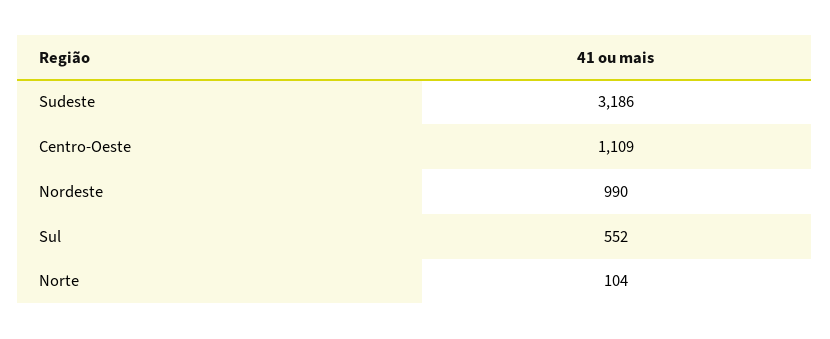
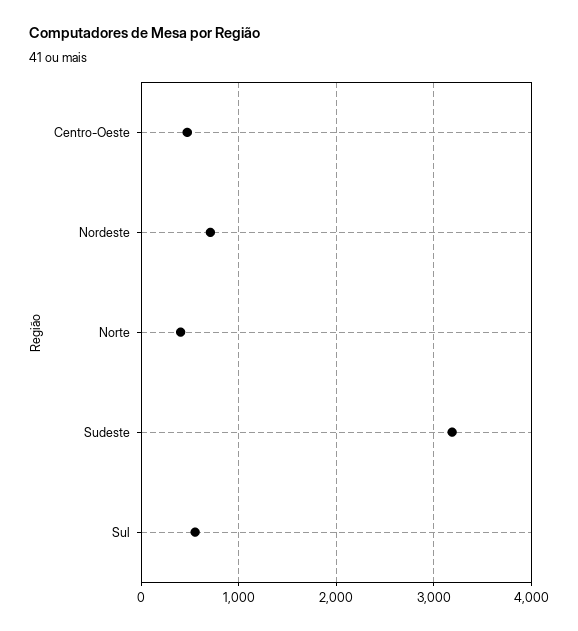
  {
    "Sudeste": 3186,
-   "Centro-Oeste": 1109,
+   "Centro-Oeste": 500,
-   "Nordeste": 990,
+   "Nordeste": 700,
    "Sul": 552,
-   "Norte": 104
+   "Norte": 400
  }

